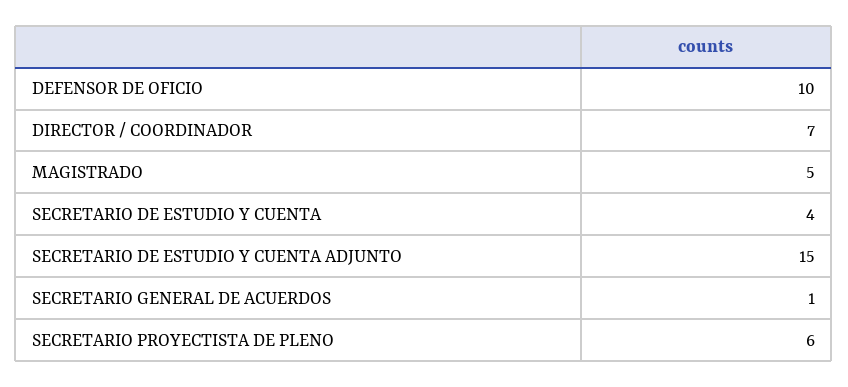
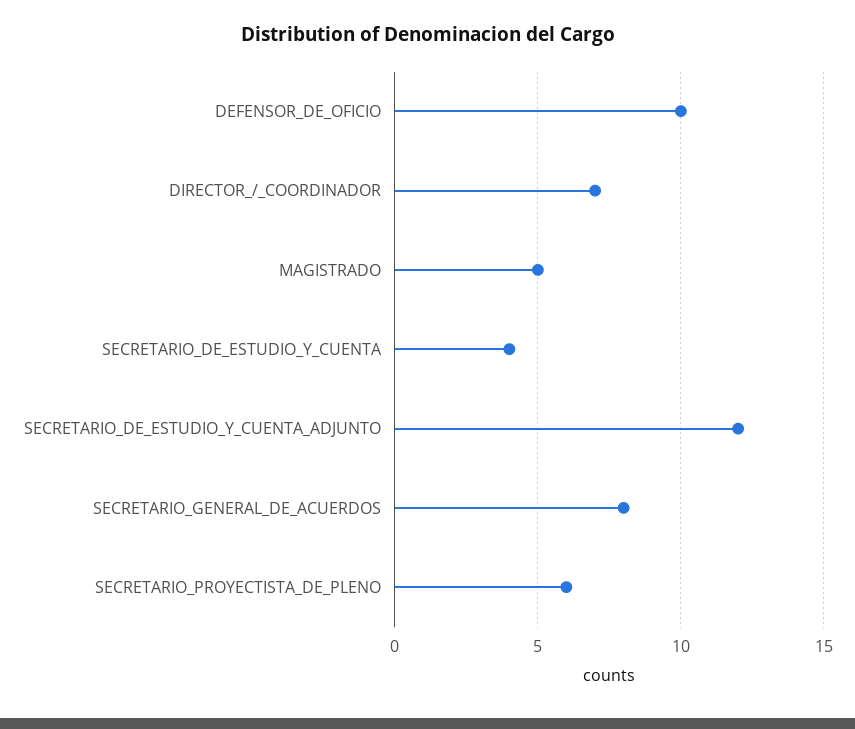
  {
    "DEFENSOR DE OFICIO": 10,
    "DIRECTOR / COORDINADOR": 7,
    "MAGISTRADO": 5,
    "SECRETARIO DE ESTUDIO Y CUENTA": 4,
-   "SECRETARIO DE ESTUDIO Y CUENTA ADJUNTO": 15,
+   "SECRETARIO DE ESTUDIO Y CUENTA ADJUNTO": 12,
-   "SECRETARIO GENERAL DE ACUERDOS": 1,
+   "SECRETARIO GENERAL DE ACUERDOS": 8,
    "SECRETARIO PROYECTISTA DE PLENO": 6
  }

